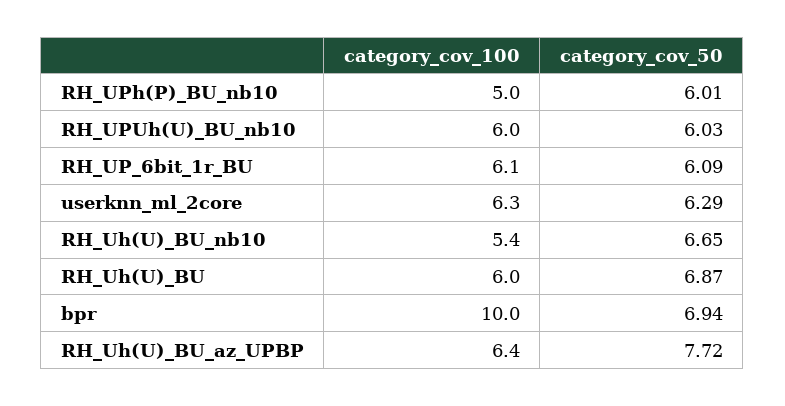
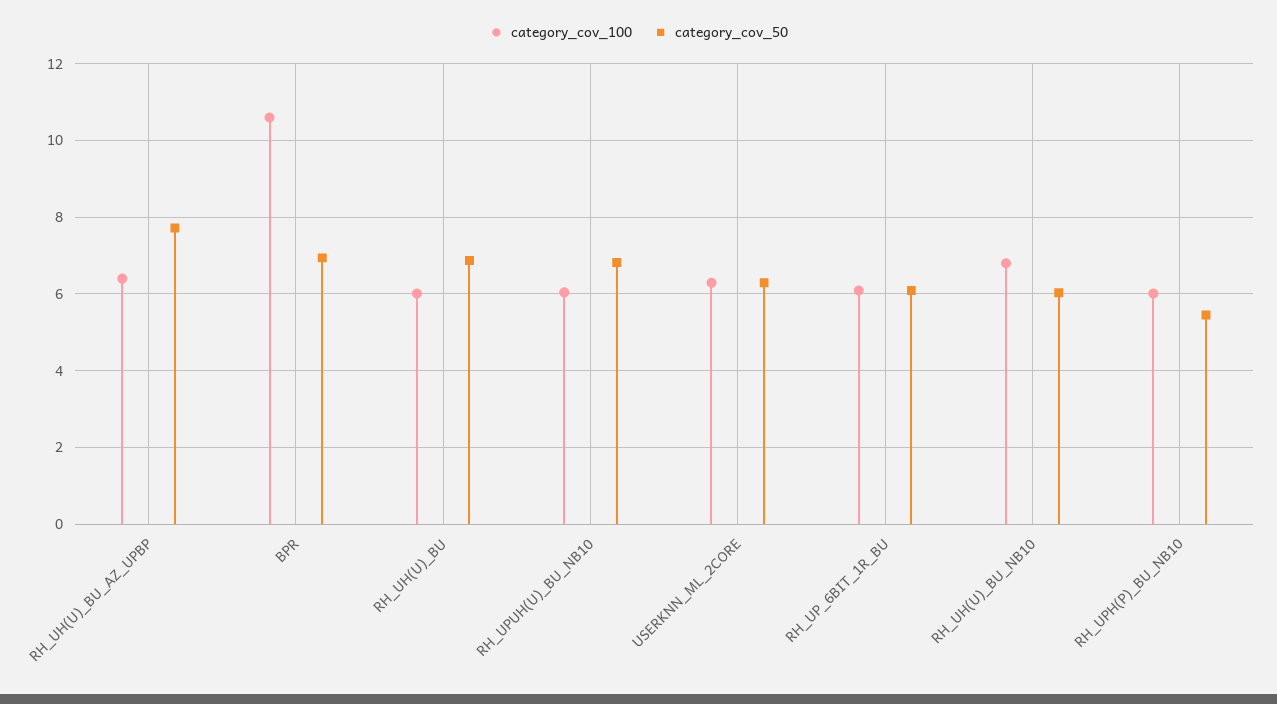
  {
    "category_cov_100": {
-     "RH_UPh(P)_BU_nb10": 5,
+     "RH_UPh(P)_BU_nb10": 6,
      "RH_UPUh(U)_BU_nb10": 6,
      "RH_UP_6bit_1r_BU": 6.1,
      "userknn_ml_2core": 6.3,
-     "RH_Uh(U)_BU_nb10": 5.4,
+     "RH_Uh(U)_BU_nb10": 6.8,
      "RH_Uh(U)_BU": 6,
-     "bpr": 10,
+     "bpr": 10.6,
      "RH_Uh(U)_BU_az_UPBP": 6.4
    },
    "category_cov_50": {
-     "RH_UPh(P)_BU_nb10": 6.01,
+     "RH_UPh(P)_BU_nb10": 5.4,
-     "RH_UPUh(U)_BU_nb10": 6.03,
+     "RH_UPUh(U)_BU_nb10": 6.8,
      "RH_UP_6bit_1r_BU": 6.09,
      "userknn_ml_2core": 6.29,
-     "RH_Uh(U)_BU_nb10": 6.65,
+     "RH_Uh(U)_BU_nb10": 6,
      "RH_Uh(U)_BU": 6.87,
      "bpr": 6.94,
      "RH_Uh(U)_BU_az_UPBP": 7.72
    }
  }

